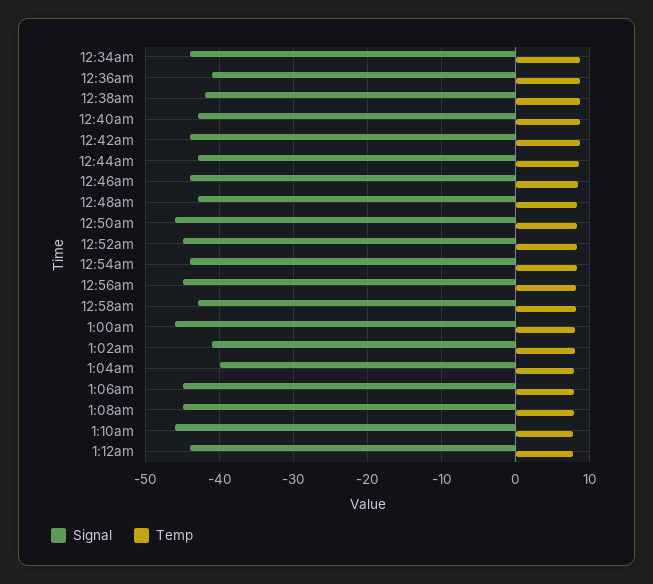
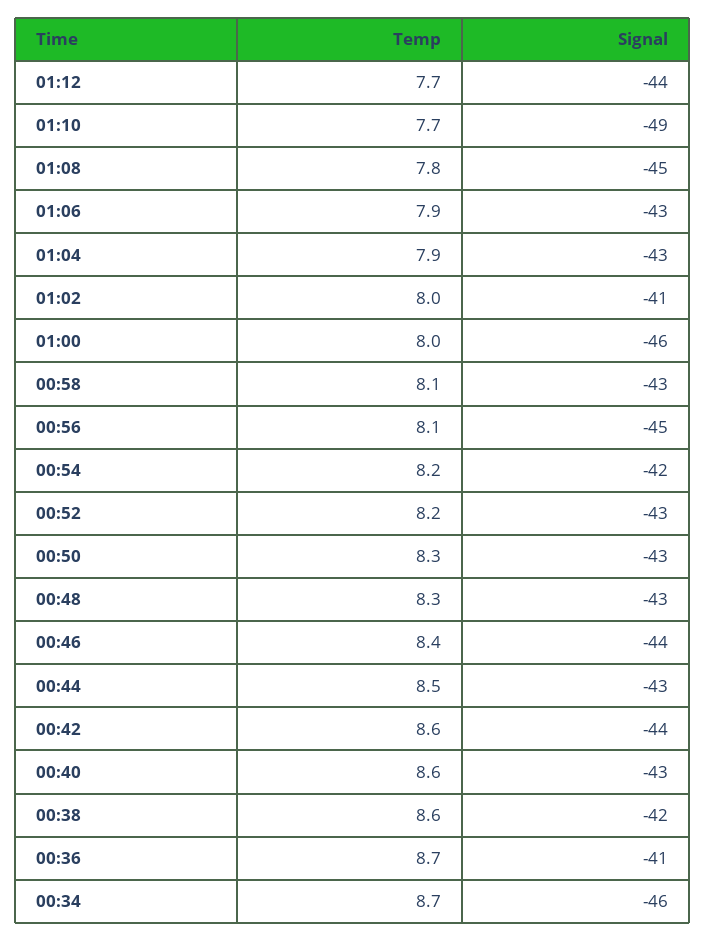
  {
    "Signal": {
-     "12:34am": -44,
+     "12:34am": -46,
      "12:36am": -41,
      "12:38am": -42,
      "12:40am": -43,
      "12:42am": -44,
      "12:44am": -43,
      "12:46am": -44,
      "12:48am": -43,
-     "12:50am": -46,
+     "12:50am": -43,
-     "12:52am": -45,
+     "12:52am": -43,
-     "12:54am": -44,
+     "12:54am": -42,
      "12:56am": -45,
      "12:58am": -43,
      "1:00am": -46,
      "1:02am": -41,
-     "1:04am": -40,
+     "1:04am": -43,
-     "1:06am": -45,
+     "1:06am": -43,
      "1:08am": -45,
-     "1:10am": -46,
+     "1:10am": -49,
      "1:12am": -44
    },
    "Temp": {
      "12:34am": 8.7,
      "12:36am": 8.7,
      "12:38am": 8.6,
      "12:40am": 8.6,
      "12:42am": 8.6,
      "12:44am": 8.5,
      "12:46am": 8.4,
      "12:48am": 8.3,
      "12:50am": 8.3,
      "12:52am": 8.2,
      "12:54am": 8.2,
      "12:56am": 8.1,
      "12:58am": 8.1,
      "1:00am": 8,
      "1:02am": 8,
      "1:04am": 7.9,
      "1:06am": 7.9,
      "1:08am": 7.8,
      "1:10am": 7.7,
      "1:12am": 7.7
    }
  }

